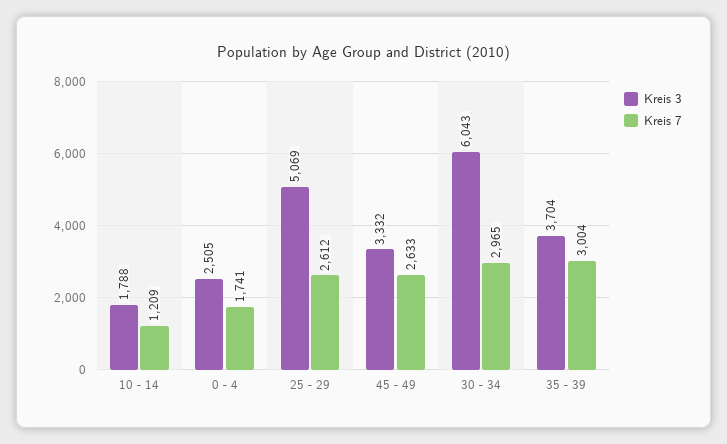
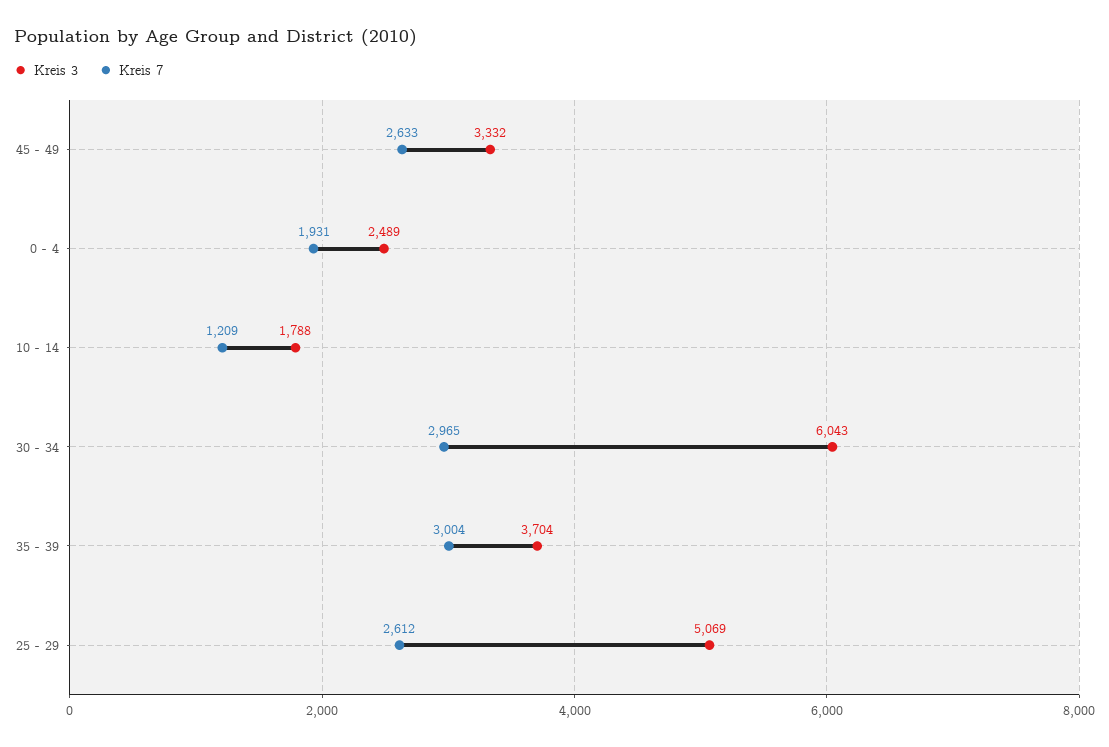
  {
    "Kreis 3": {
      "10 - 14": 1788,
-     "0 - 4": 2505,
+     "0 - 4": 2489,
      "25 - 29": 5069,
      "45 - 49": 3332,
      "30 - 34": 6043,
      "35 - 39": 3704
    },
    "Kreis 7": {
      "10 - 14": 1209,
-     "0 - 4": 1741,
+     "0 - 4": 1931,
      "25 - 29": 2612,
      "45 - 49": 2633,
      "30 - 34": 2965,
      "35 - 39": 3004
    }
  }

